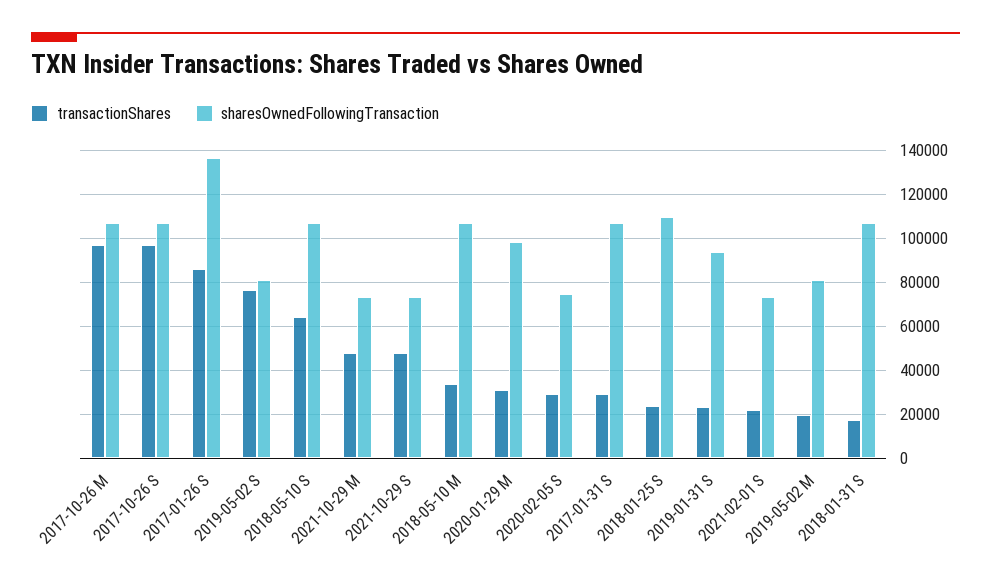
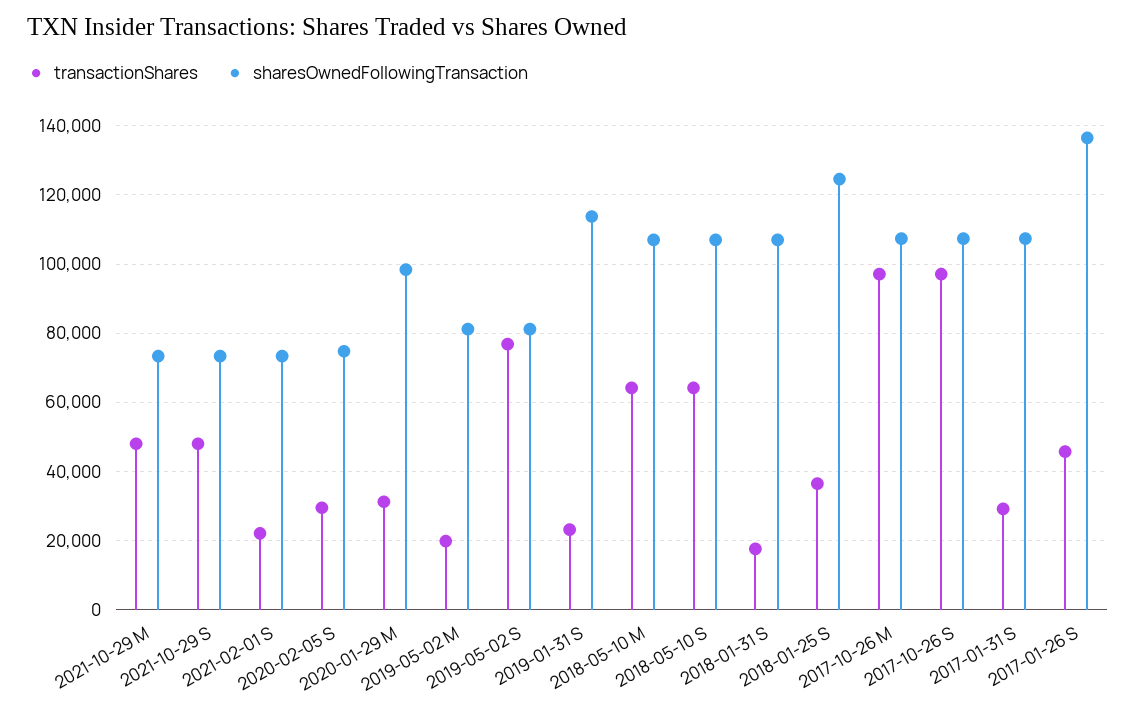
  {
    "transactionShares": {
      "2017-10-26 M": 98000,
      "2017-10-26 S": 98000,
-     "2017-01-26 S": 85000,
+     "2017-01-26 S": 46000,
      "2019-05-02 S": 76000,
      "2018-05-10 S": 64000,
      "2021-10-29 M": 48000,
      "2021-10-29 S": 48000,
-     "2018-05-10 M": 35000,
+     "2018-05-10 M": 64000,
      "2020-01-29 M": 32000,
      "2020-02-05 S": 30000,
      "2017-01-31 S": 30000,
-     "2018-01-25 S": 25000,
+     "2018-01-25 S": 36000,
      "2019-01-31 S": 24000,
      "2021-02-01 S": 22000,
      "2019-05-02 M": 20000,
      "2018-01-31 S": 18000
    },
    "sharesOwnedFollowingTransaction": {
      "2017-10-26 M": 108000,
      "2017-10-26 S": 108000,
      "2017-01-26 S": 136000,
      "2019-05-02 S": 82000,
      "2018-05-10 S": 106000,
      "2021-10-29 M": 74000,
      "2021-10-29 S": 74000,
      "2018-05-10 M": 106000,
      "2020-01-29 M": 98000,
      "2020-02-05 S": 74000,
      "2017-01-31 S": 108000,
-     "2018-01-25 S": 110000,
+     "2018-01-25 S": 124000,
-     "2019-01-31 S": 95000,
+     "2019-01-31 S": 114000,
      "2021-02-01 S": 74000,
      "2019-05-02 M": 82000,
      "2018-01-31 S": 106000
    }
  }

